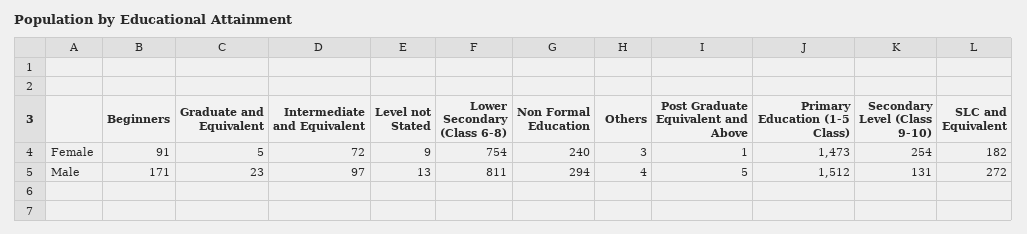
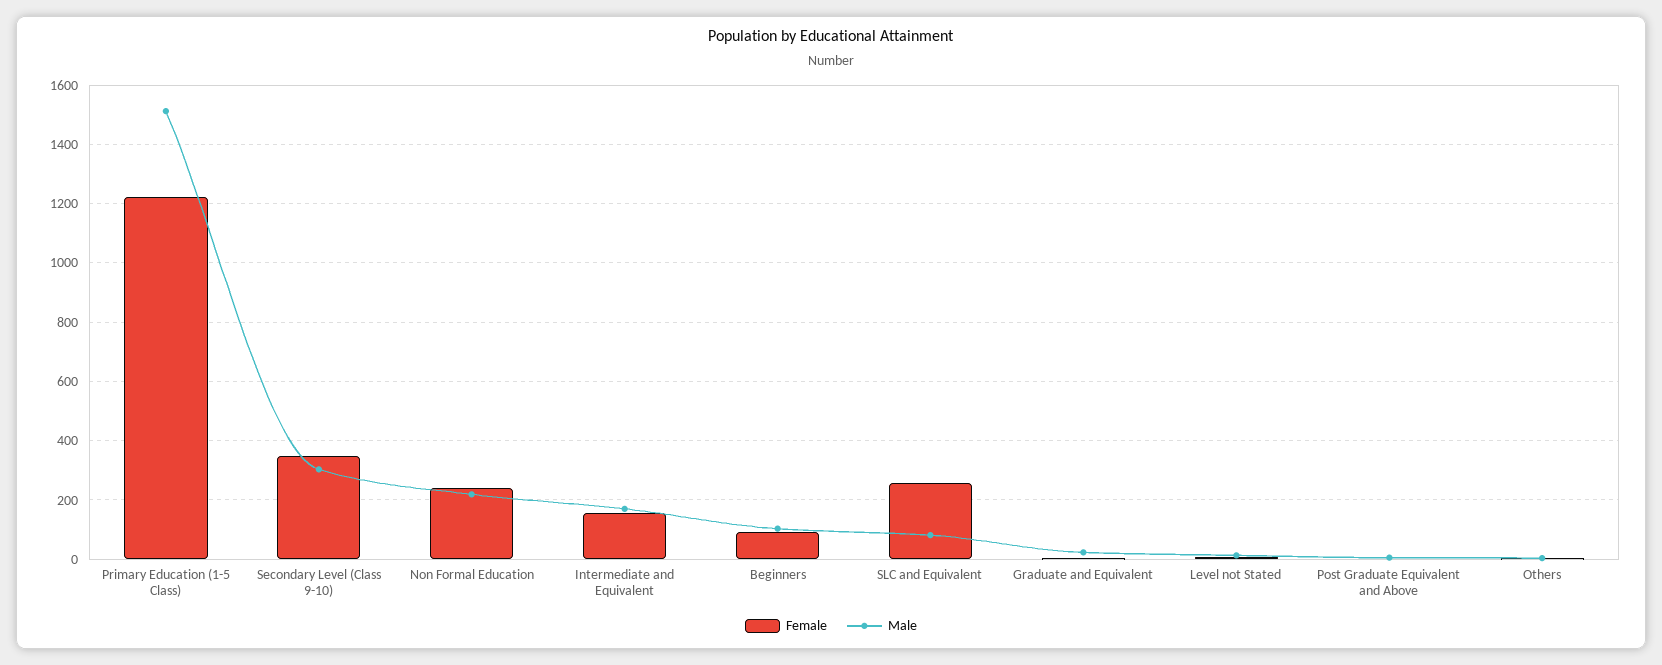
  {
    "Female": {
      "Beginners": 91,
      "Graduate and Equivalent": 5,
-     "Intermediate and Equivalent": 72,
+     "Intermediate and Equivalent": 150,
      "Level not Stated": 9,
-     "Lower Secondary (Class 6-8)": 754,
      "Non Formal Education": 240,
      "Others": 3,
      "Post Graduate Equivalent and Above": 1,
-     "Primary Education (1-5 Class)": 1473,
+     "Primary Education (1-5 Class)": 1225,
-     "Secondary Level (Class 9-10)": 254,
+     "Secondary Level (Class 9-10)": 350,
-     "SLC and Equivalent": 182
+     "SLC and Equivalent": 250
    },
    "Male": {
-     "Beginners": 171,
+     "Beginners": 100,
      "Graduate and Equivalent": 23,
-     "Intermediate and Equivalent": 97,
+     "Intermediate and Equivalent": 175,
      "Level not Stated": 13,
-     "Lower Secondary (Class 6-8)": 811,
-     "Non Formal Education": 294,
+     "Non Formal Education": 225,
      "Others": 4,
      "Post Graduate Equivalent and Above": 5,
      "Primary Education (1-5 Class)": 1512,
-     "Secondary Level (Class 9-10)": 131,
+     "Secondary Level (Class 9-10)": 300,
-     "SLC and Equivalent": 272
+     "SLC and Equivalent": 75
    }
  }

